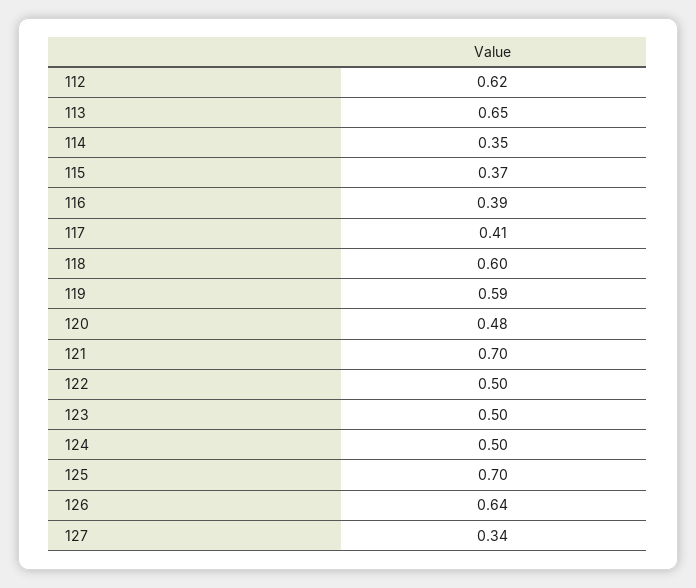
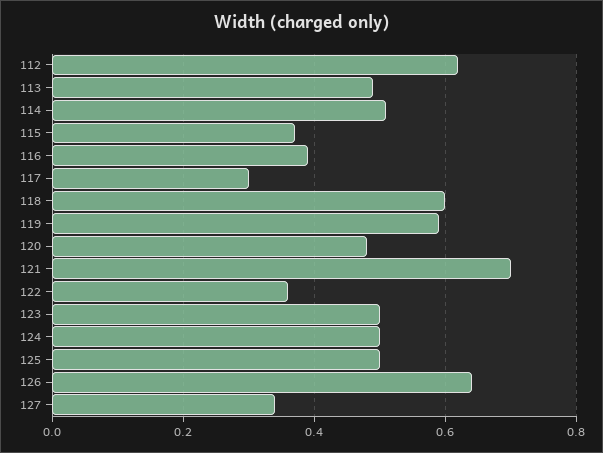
  {
    "112": 0.62,
-   "113": 0.65,
+   "113": 0.5,
-   "114": 0.35,
+   "114": 0.5,
    "115": 0.37,
    "116": 0.39,
-   "117": 0.41,
+   "117": 0.3,
    "118": 0.6,
    "119": 0.59,
    "120": 0.48,
    "121": 0.7,
-   "122": 0.5,
+   "122": 0.35,
    "123": 0.5,
    "124": 0.5,
-   "125": 0.7,
+   "125": 0.5,
    "126": 0.64,
    "127": 0.34
  }

